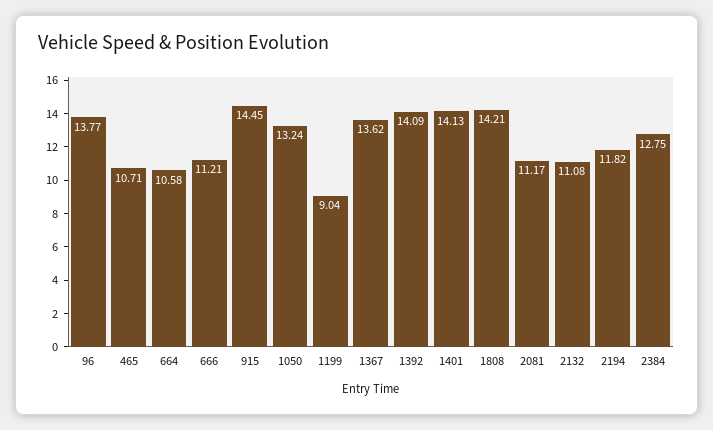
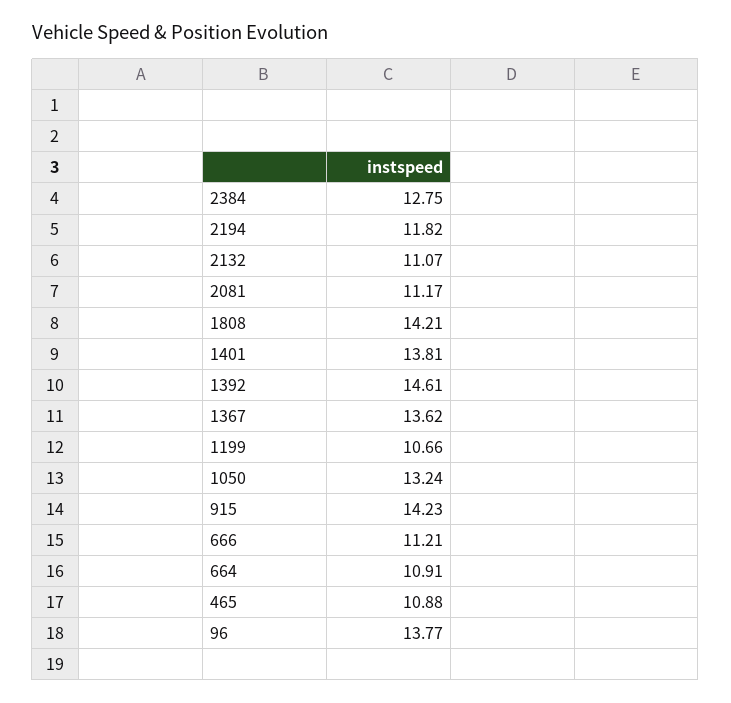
  {
    "96": 13.77,
-   "465": 10.71,
+   "465": 10.88,
-   "664": 10.58,
+   "664": 10.91,
    "666": 11.21,
-   "915": 14.45,
+   "915": 14.23,
    "1050": 13.24,
-   "1199": 9.04,
+   "1199": 10.66,
    "1367": 13.62,
-   "1392": 14.09,
+   "1392": 14.61,
-   "1401": 14.13,
+   "1401": 13.81,
    "1808": 14.21,
    "2081": 11.17,
-   "2132": 11.08,
+   "2132": 11.07,
    "2194": 11.82,
    "2384": 12.75
  }

